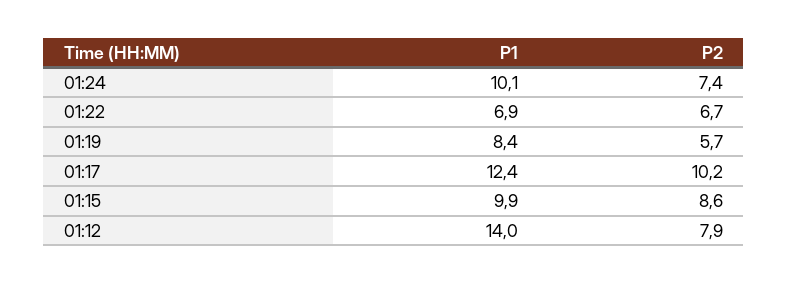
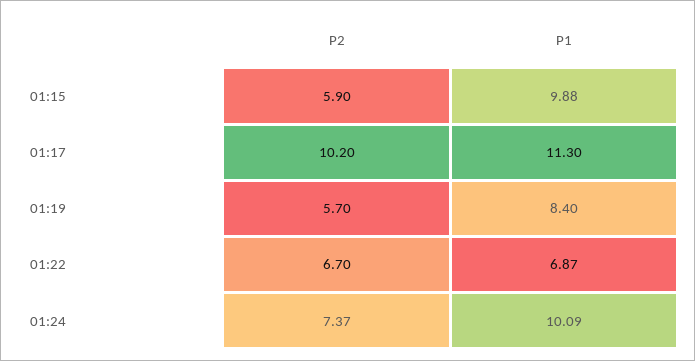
  {
    "P1": {
      "01:24": 10.09,
      "01:22": 6.87,
      "01:19": 8.4,
-     "01:17": 12.4,
+     "01:17": 11.3,
-     "01:15": 9.88,
+     "01:15": 9.88
-     "01:12": 14
    },
    "P2": {
      "01:24": 7.37,
      "01:22": 6.7,
      "01:19": 5.7,
      "01:17": 10.2,
-     "01:15": 8.6,
+     "01:15": 5.9
-     "01:12": 7.9
    }
  }

